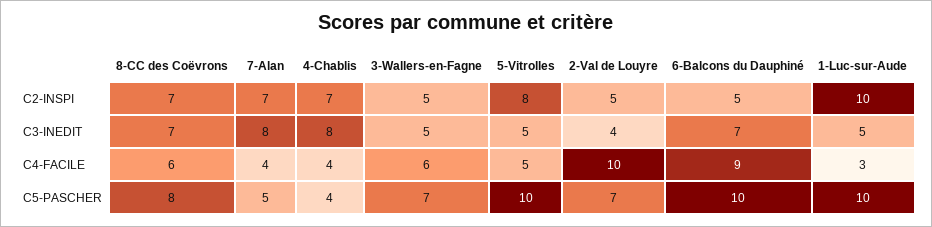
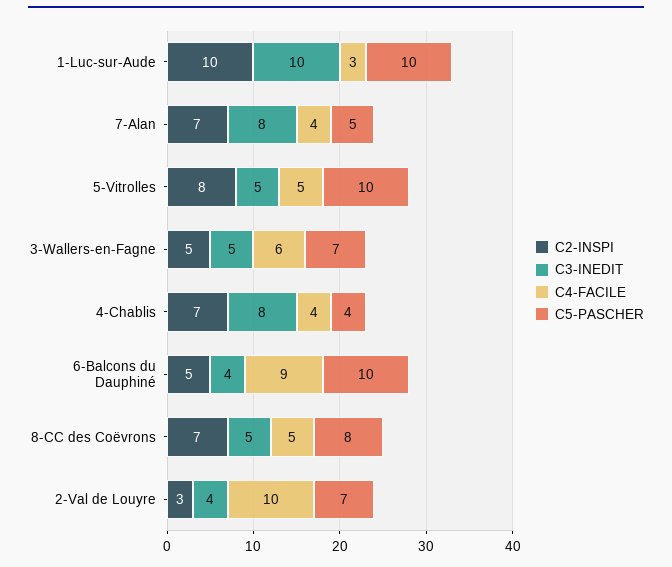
  {
    "C2-INSPI": {
      "8-CC des Coëvrons": 7,
      "7-Alan": 7,
      "4-Chablis": 7,
      "3-Wallers-en-Fagne": 5,
      "5-Vitrolles": 8,
-     "2-Val de Louyre": 5,
+     "2-Val de Louyre": 3,
      "6-Balcons du Dauphiné": 5,
      "1-Luc-sur-Aude": 10
    },
    "C3-INEDIT": {
-     "8-CC des Coëvrons": 7,
+     "8-CC des Coëvrons": 5,
      "7-Alan": 8,
      "4-Chablis": 8,
      "3-Wallers-en-Fagne": 5,
      "5-Vitrolles": 5,
      "2-Val de Louyre": 4,
-     "6-Balcons du Dauphiné": 7,
+     "6-Balcons du Dauphiné": 4,
-     "1-Luc-sur-Aude": 5
+     "1-Luc-sur-Aude": 10
    },
    "C4-FACILE": {
-     "8-CC des Coëvrons": 6,
+     "8-CC des Coëvrons": 5,
      "7-Alan": 4,
      "4-Chablis": 4,
      "3-Wallers-en-Fagne": 6,
      "5-Vitrolles": 5,
      "2-Val de Louyre": 10,
      "6-Balcons du Dauphiné": 9,
      "1-Luc-sur-Aude": 3
    },
    "C5-PASCHER": {
      "8-CC des Coëvrons": 8,
      "7-Alan": 5,
      "4-Chablis": 4,
      "3-Wallers-en-Fagne": 7,
      "5-Vitrolles": 10,
      "2-Val de Louyre": 7,
      "6-Balcons du Dauphiné": 10,
      "1-Luc-sur-Aude": 10
    }
  }

